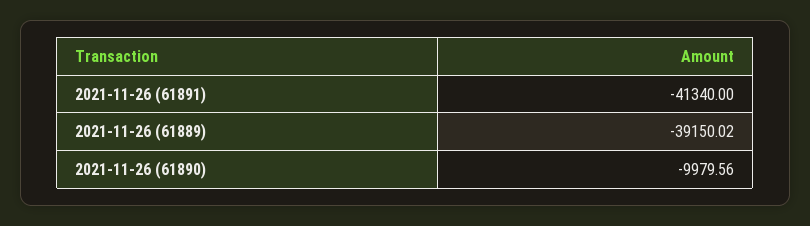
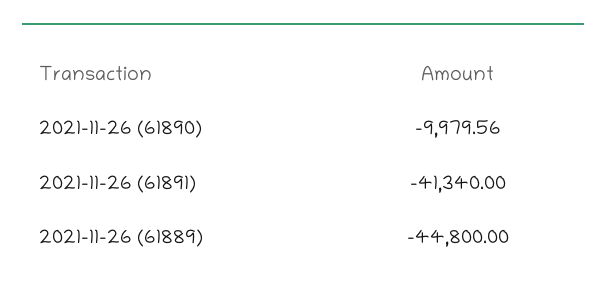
  {
    "2021-11-26 (61891)": -41340,
-   "2021-11-26 (61889)": -39150.02,
+   "2021-11-26 (61889)": -44800,
    "2021-11-26 (61890)": -9979.56
  }

